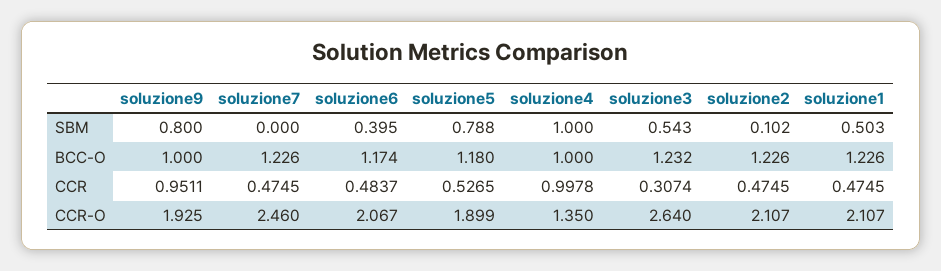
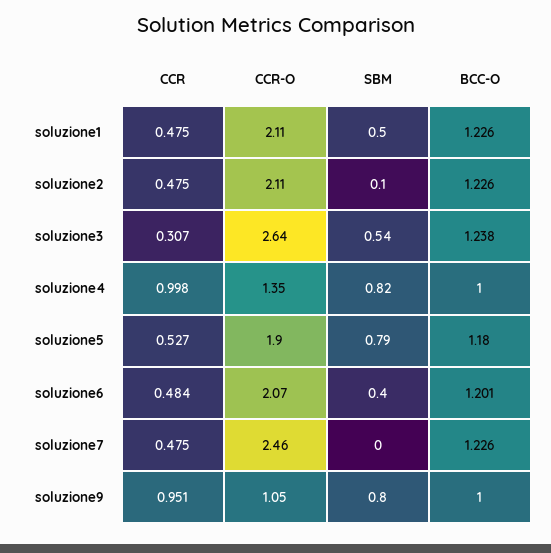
  {
    "soluzione9": {
      "SBM": 0.8,
      "BCC-O": 1,
      "CCR": 0.9511,
-     "CCR-O": 1.925
+     "CCR-O": 1.05
    },
    "soluzione7": {
      "SBM": 0,
      "BCC-O": 1.226,
      "CCR": 0.4745,
      "CCR-O": 2.46
    },
    "soluzione6": {
      "SBM": 0.395,
-     "BCC-O": 1.174,
+     "BCC-O": 1.201,
      "CCR": 0.4837,
      "CCR-O": 2.067
    },
    "soluzione5": {
      "SBM": 0.788,
      "BCC-O": 1.18,
      "CCR": 0.5265,
      "CCR-O": 1.899
    },
    "soluzione4": {
-     "SBM": 1,
+     "SBM": 0.82,
      "BCC-O": 1,
      "CCR": 0.9978,
      "CCR-O": 1.35
    },
    "soluzione3": {
      "SBM": 0.543,
-     "BCC-O": 1.232,
+     "BCC-O": 1.238,
      "CCR": 0.3074,
      "CCR-O": 2.64
    },
    "soluzione2": {
      "SBM": 0.102,
      "BCC-O": 1.226,
      "CCR": 0.4745,
      "CCR-O": 2.107
    },
    "soluzione1": {
      "SBM": 0.503,
      "BCC-O": 1.226,
      "CCR": 0.4745,
      "CCR-O": 2.107
    }
  }

